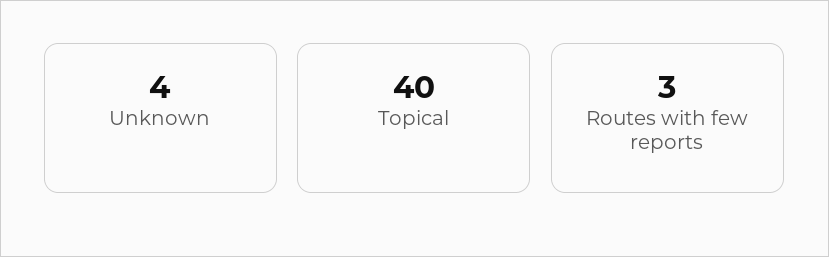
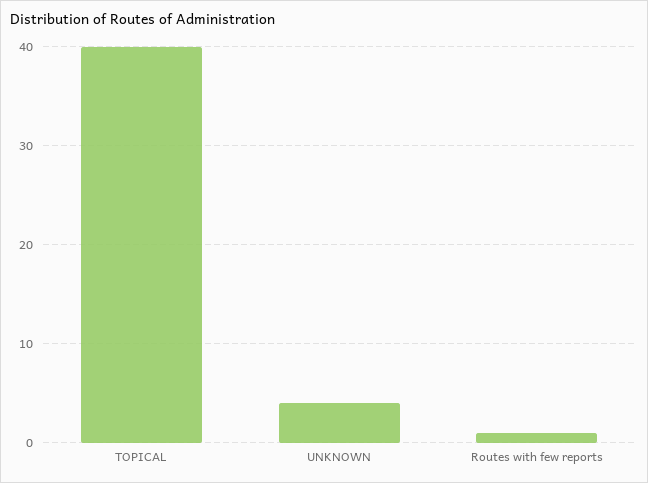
  {
    "Unknown": 4,
    "Topical": 40,
-   "Routes with few reports": 3
+   "Routes with few reports": 1
  }

